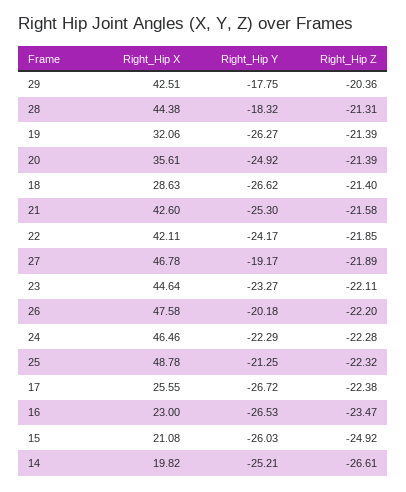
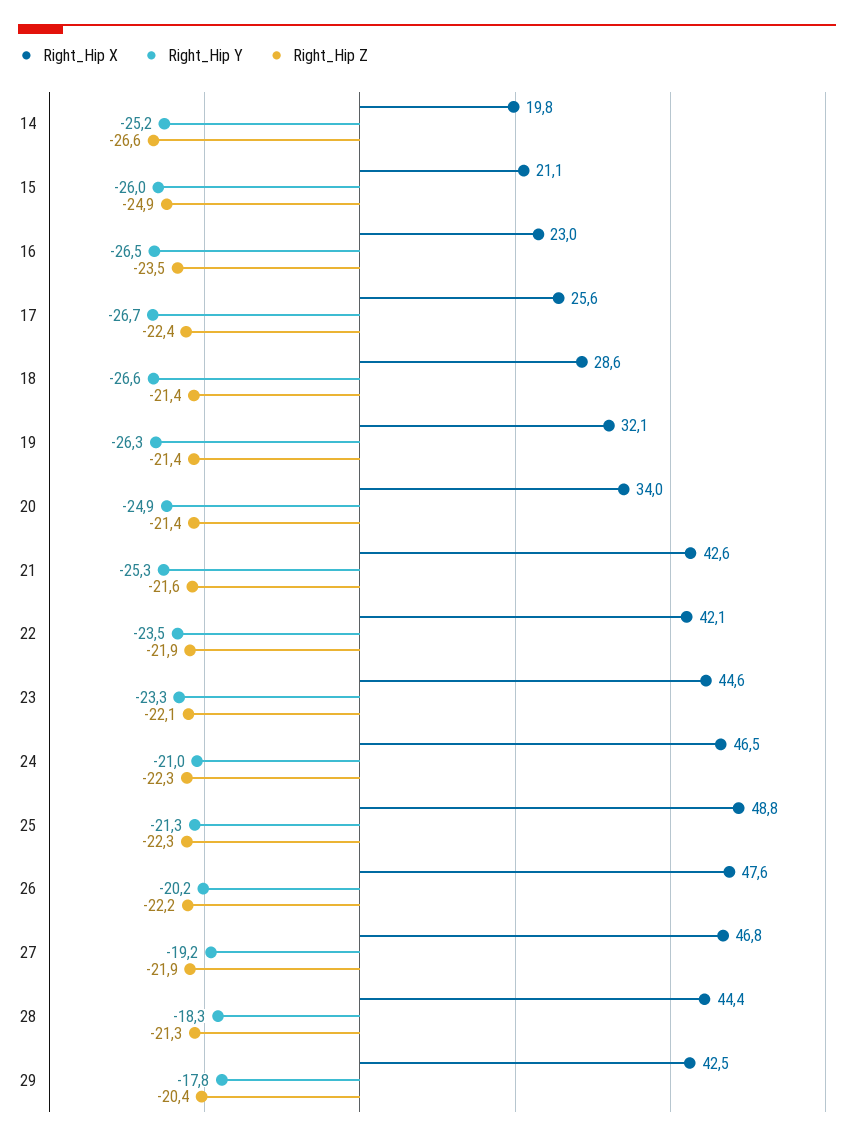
  {
    "Right_Hip X": {
      "29": 42.51,
      "28": 44.38,
      "19": 32.06,
-     "20": 35.61,
+     "20": 34,
      "18": 28.63,
      "21": 42.6,
      "22": 42.11,
      "27": 46.78,
      "23": 44.64,
      "26": 47.58,
      "24": 46.46,
      "25": 48.78,
      "17": 25.55,
      "16": 23,
      "15": 21.08,
      "14": 19.82
    },
    "Right_Hip Y": {
      "29": -17.75,
      "28": -18.32,
      "19": -26.27,
      "20": -24.92,
      "18": -26.62,
      "21": -25.3,
-     "22": -24.17,
+     "22": -23.5,
      "27": -19.17,
      "23": -23.27,
      "26": -20.18,
-     "24": -22.29,
+     "24": -21,
      "25": -21.25,
      "17": -26.72,
      "16": -26.53,
      "15": -26.03,
      "14": -25.21
    },
    "Right_Hip Z": {
      "29": -20.36,
      "28": -21.31,
      "19": -21.39,
      "20": -21.39,
      "18": -21.4,
      "21": -21.58,
      "22": -21.85,
      "27": -21.89,
      "23": -22.11,
      "26": -22.2,
      "24": -22.28,
      "25": -22.32,
      "17": -22.38,
      "16": -23.47,
      "15": -24.92,
      "14": -26.61
    }
  }

